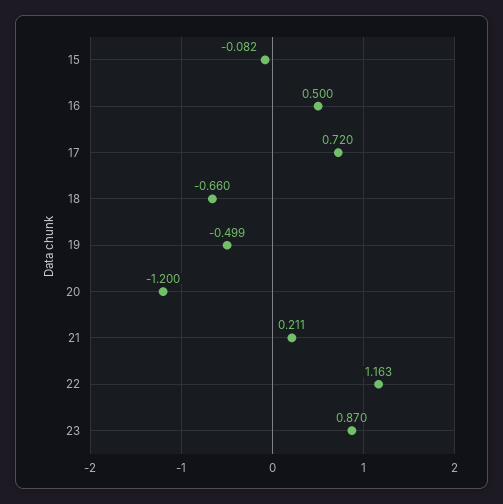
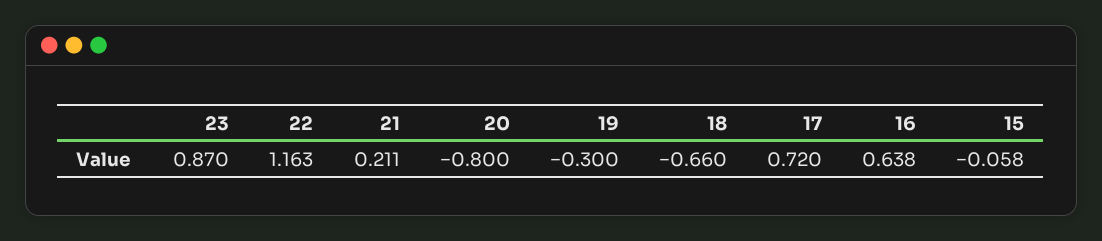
  {
-   "15": -0.082,
+   "15": -0.058,
-   "16": 0.5,
+   "16": 0.638,
    "17": 0.72,
    "18": -0.66,
-   "19": -0.499,
+   "19": -0.3,
-   "20": -1.2,
+   "20": -0.8,
    "21": 0.211,
    "22": 1.163,
    "23": 0.87
  }

